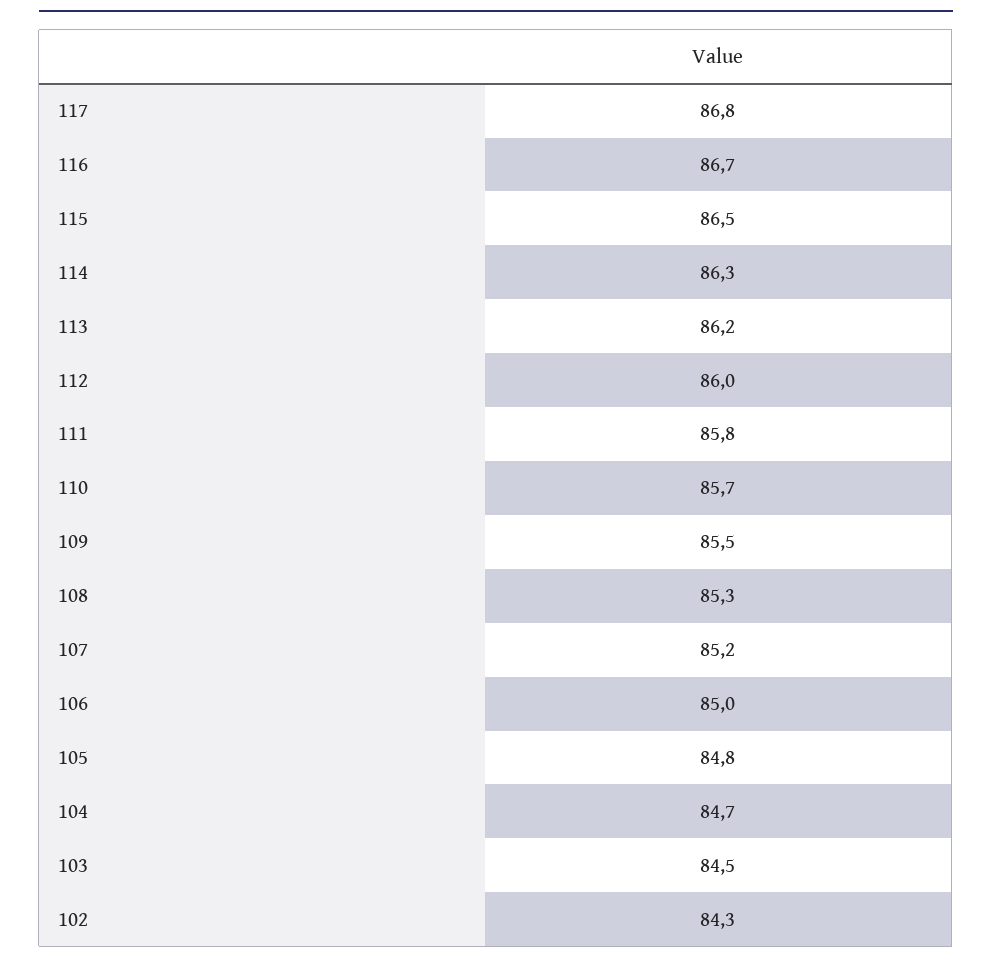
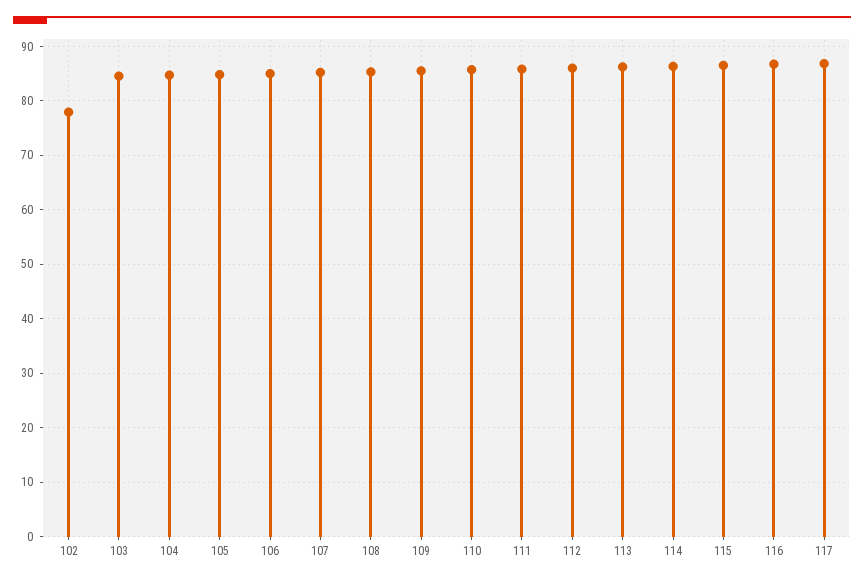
  {
    "117": 86.8,
    "116": 86.7,
    "115": 86.5,
    "114": 86.3,
    "113": 86.2,
    "112": 86,
    "111": 85.8,
    "110": 85.7,
    "109": 85.5,
    "108": 85.3,
    "107": 85.2,
    "106": 85,
    "105": 84.8,
    "104": 84.7,
    "103": 84.5,
-   "102": 84.3
+   "102": 78
  }

